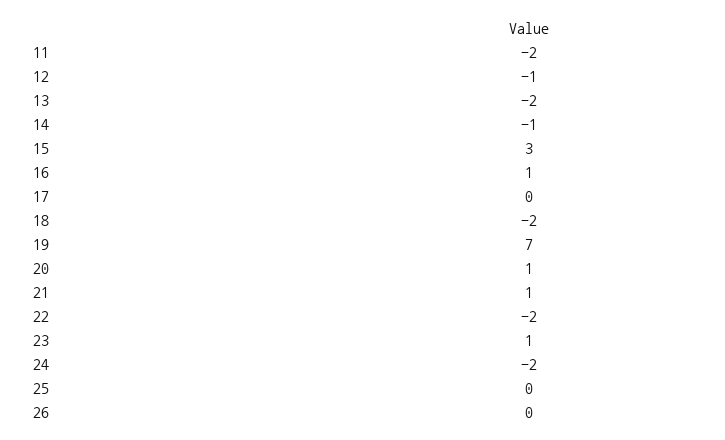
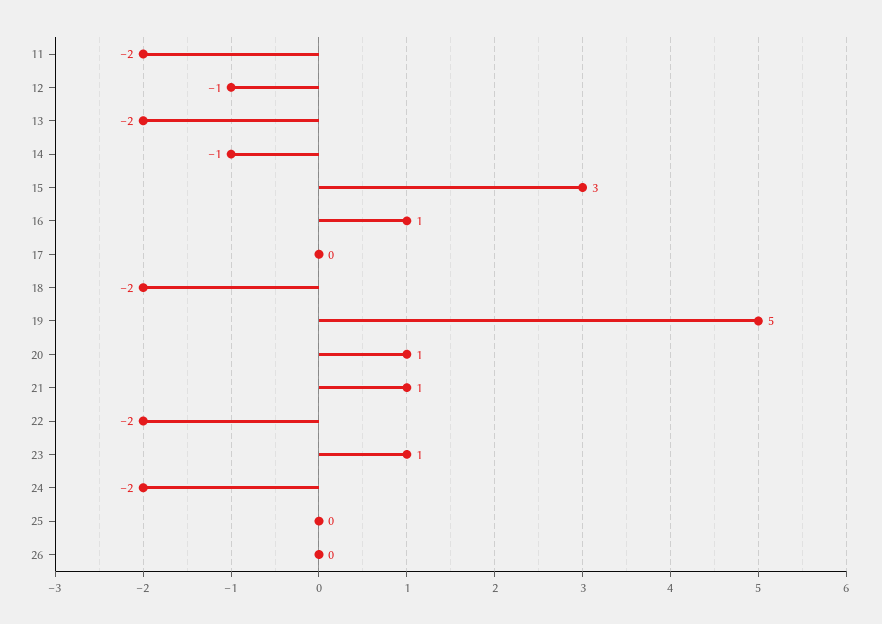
  {
    "11": -2,
    "12": -1,
    "13": -2,
    "14": -1,
    "15": 3,
    "16": 1,
    "17": 0,
    "18": -2,
-   "19": 7,
+   "19": 5,
    "20": 1,
    "21": 1,
    "22": -2,
    "23": 1,
    "24": -2,
    "25": 0,
    "26": 0
  }

